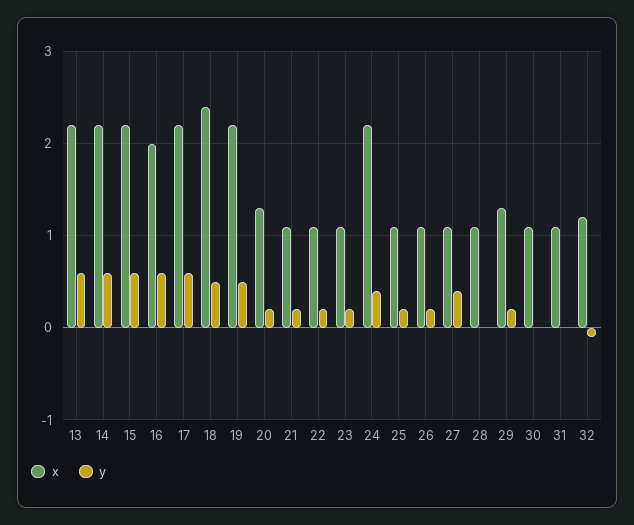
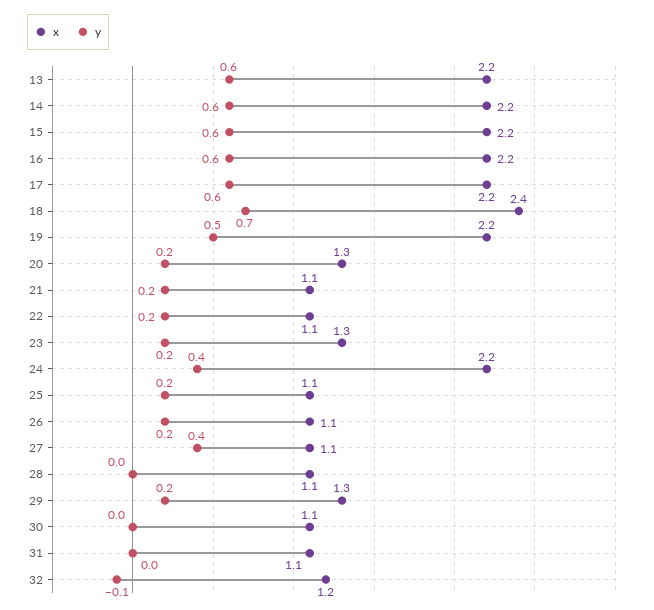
  {
    "x": {
      "13": 2.2,
      "14": 2.2,
      "15": 2.2,
-     "16": 2,
+     "16": 2.2,
      "17": 2.2,
      "18": 2.4,
      "19": 2.2,
      "20": 1.3,
      "21": 1.1,
      "22": 1.1,
-     "23": 1.1,
+     "23": 1.3,
      "24": 2.2,
      "25": 1.1,
      "26": 1.1,
      "27": 1.1,
      "28": 1.1,
      "29": 1.3,
      "30": 1.1,
      "31": 1.1,
      "32": 1.2
    },
    "y": {
      "13": 0.6,
      "14": 0.6,
      "15": 0.6,
      "16": 0.6,
      "17": 0.6,
-     "18": 0.5,
+     "18": 0.7,
      "19": 0.5,
      "20": 0.2,
      "21": 0.2,
      "22": 0.2,
      "23": 0.2,
      "24": 0.4,
      "25": 0.2,
      "26": 0.2,
      "27": 0.4,
      "28": 0,
      "29": 0.2,
      "30": 0,
      "31": 0,
      "32": -0.1
    }
  }

